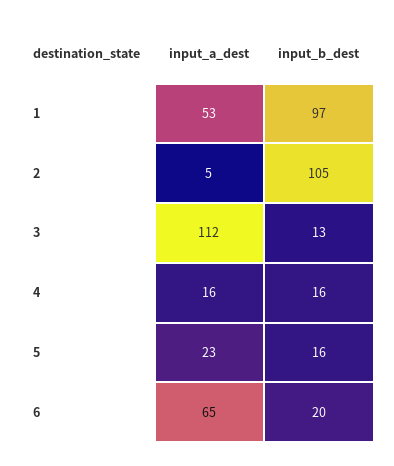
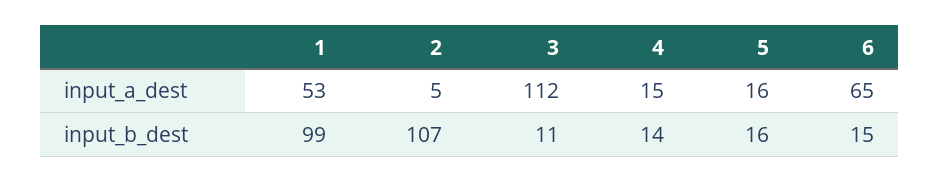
  {
    "input_a_dest": {
      "1": 53,
      "2": 5,
      "3": 112,
-     "4": 16,
+     "4": 15,
-     "5": 23,
+     "5": 16,
      "6": 65
    },
    "input_b_dest": {
-     "1": 97,
+     "1": 99,
-     "2": 105,
+     "2": 107,
-     "3": 13,
+     "3": 11,
-     "4": 16,
+     "4": 14,
      "5": 16,
-     "6": 20
+     "6": 15
    }
  }

